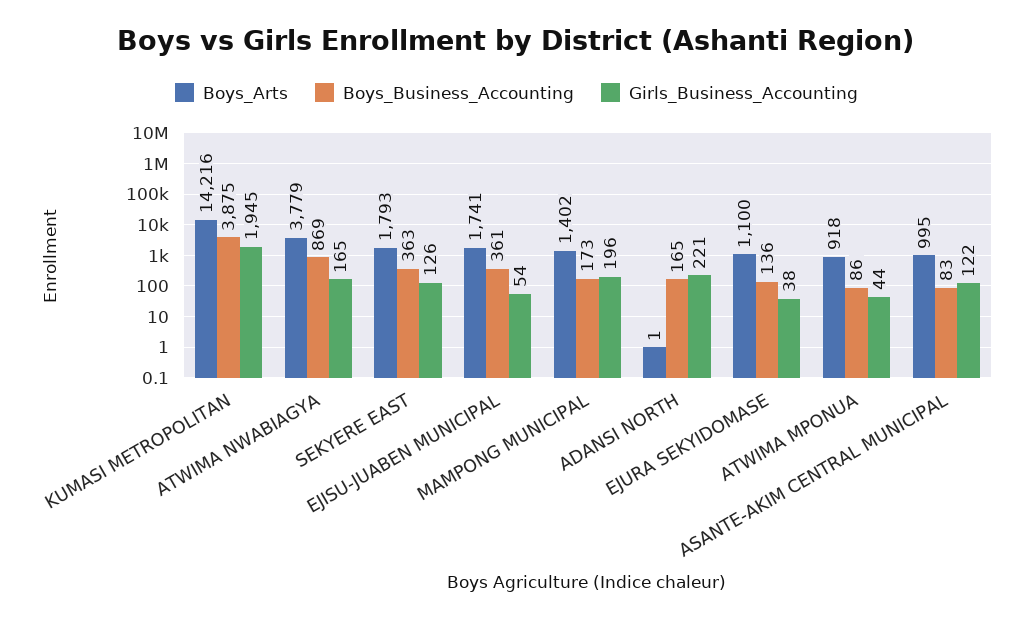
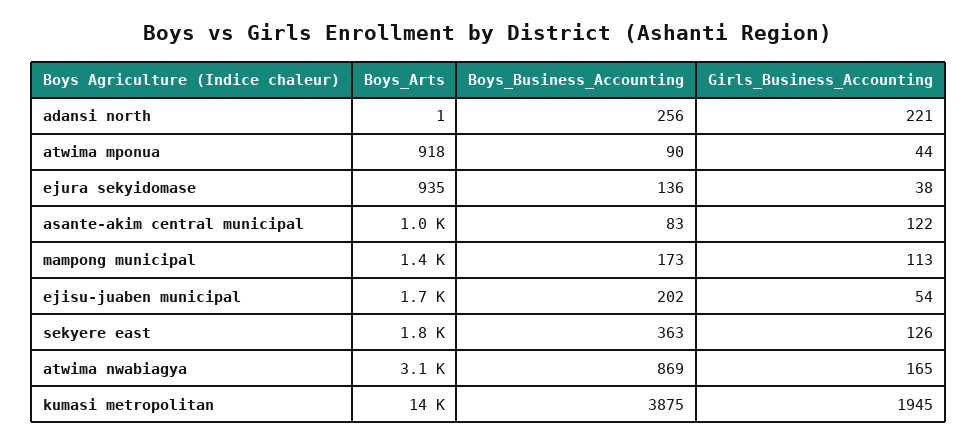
  {
    "Boys_Arts": {
      "KUMASI METROPOLITAN": 14216,
-     "ATWIMA NWABIAGYA": 3779,
+     "ATWIMA NWABIAGYA": 3100,
      "SEKYERE EAST": 1793,
      "EJISU-JUABEN MUNICIPAL": 1741,
      "MAMPONG MUNICIPAL": 1402,
      "ADANSI NORTH": 1,
-     "EJURA SEKYIDOMASE": 1100,
+     "EJURA SEKYIDOMASE": 935,
      "ATWIMA MPONUA": 918,
      "ASANTE-AKIM CENTRAL MUNICIPAL": 995
    },
    "Boys_Business_Accounting": {
      "KUMASI METROPOLITAN": 3875,
      "ATWIMA NWABIAGYA": 869,
      "SEKYERE EAST": 363,
-     "EJISU-JUABEN MUNICIPAL": 361,
+     "EJISU-JUABEN MUNICIPAL": 202,
      "MAMPONG MUNICIPAL": 173,
-     "ADANSI NORTH": 165,
+     "ADANSI NORTH": 256,
      "EJURA SEKYIDOMASE": 136,
-     "ATWIMA MPONUA": 86,
+     "ATWIMA MPONUA": 90,
      "ASANTE-AKIM CENTRAL MUNICIPAL": 83
    },
    "Girls_Business_Accounting": {
      "KUMASI METROPOLITAN": 1945,
      "ATWIMA NWABIAGYA": 165,
      "SEKYERE EAST": 126,
      "EJISU-JUABEN MUNICIPAL": 54,
-     "MAMPONG MUNICIPAL": 196,
+     "MAMPONG MUNICIPAL": 113,
      "ADANSI NORTH": 221,
      "EJURA SEKYIDOMASE": 38,
      "ATWIMA MPONUA": 44,
      "ASANTE-AKIM CENTRAL MUNICIPAL": 122
    }
  }

